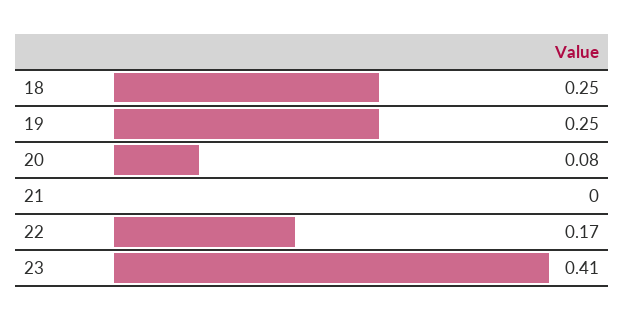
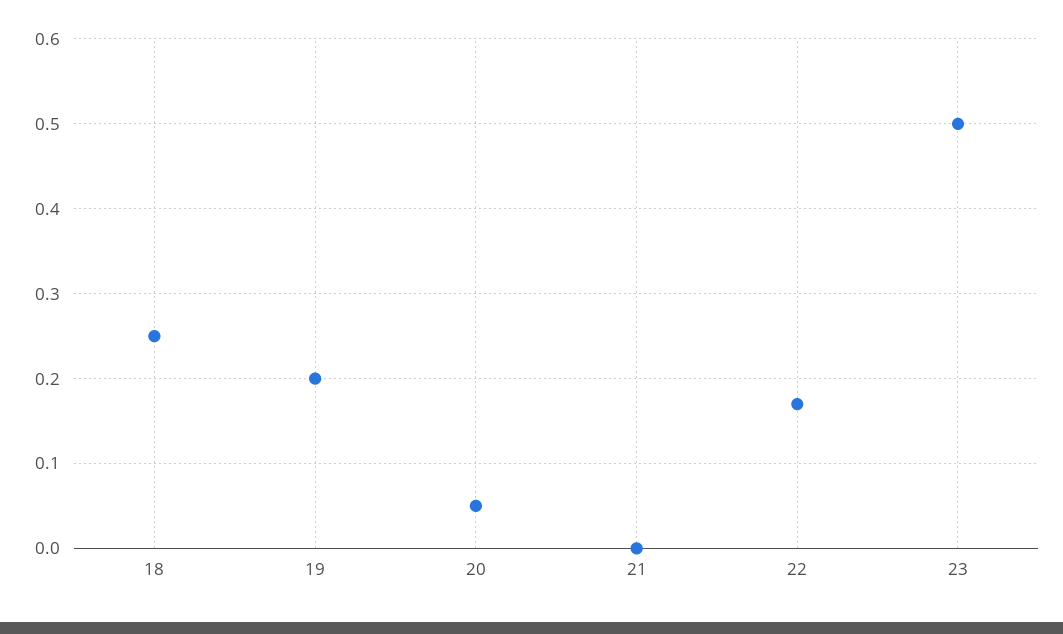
  {
    "18": 0.25,
-   "19": 0.25,
+   "19": 0.2,
-   "20": 0.08,
+   "20": 0.05,
    "21": 0,
    "22": 0.17,
-   "23": 0.41
+   "23": 0.5
  }

